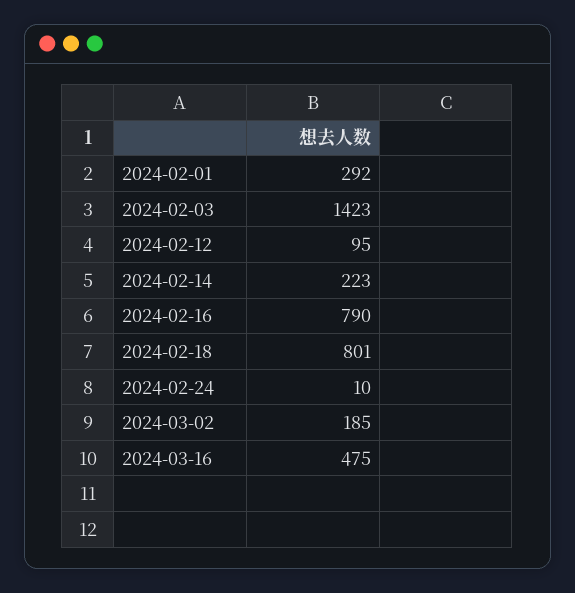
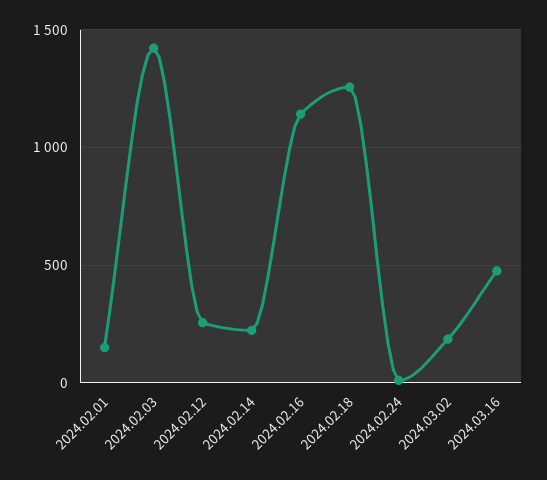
  {
-   "2024-02-01": 292,
+   "2024-02-01": 150,
    "2024-02-03": 1423,
-   "2024-02-12": 95,
+   "2024-02-12": 250,
    "2024-02-14": 223,
-   "2024-02-16": 790,
+   "2024-02-16": 1150,
-   "2024-02-18": 801,
+   "2024-02-18": 1250,
    "2024-02-24": 10,
    "2024-03-02": 185,
    "2024-03-16": 475
  }

